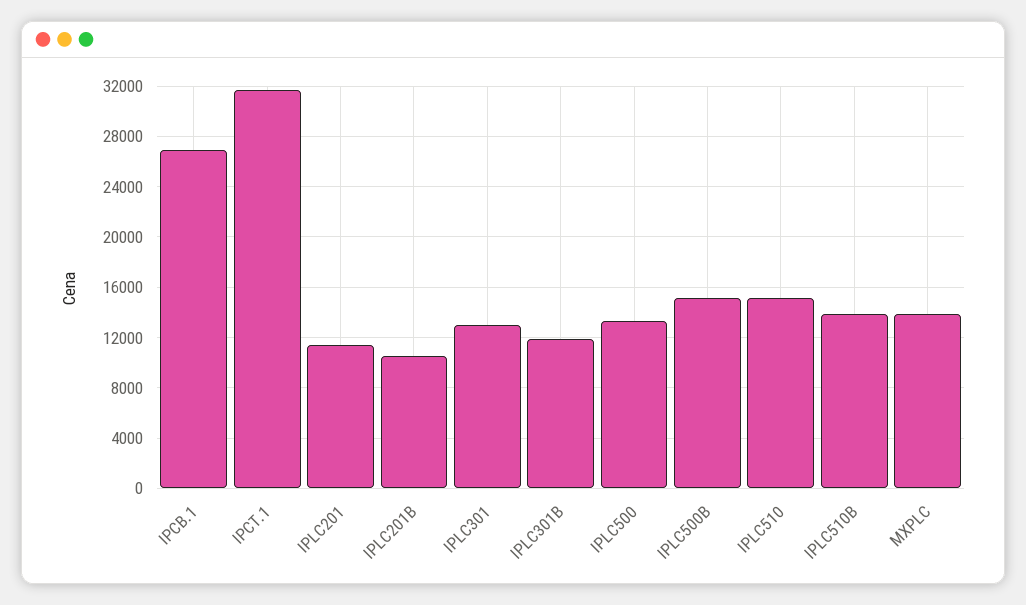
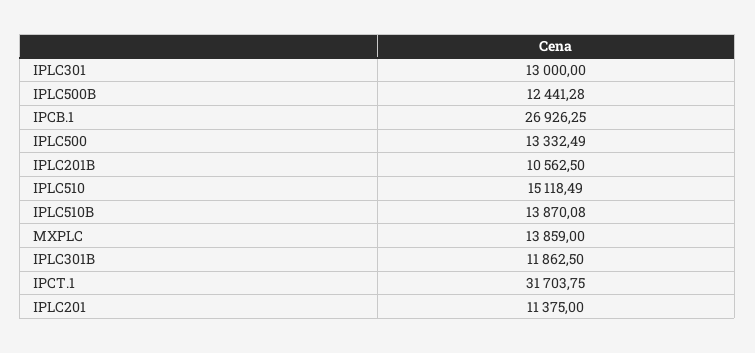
  {
    "IPCB.1": 26926.25,
    "IPCT.1": 31703.75,
    "IPLC201": 11375,
    "IPLC201B": 10562.5,
    "IPLC301": 13000,
    "IPLC301B": 11862.5,
    "IPLC500": 13332.49,
-   "IPLC500B": 15000,
+   "IPLC500B": 12441.28,
    "IPLC510": 15118.49,
    "IPLC510B": 13870.08,
    "MXPLC": 13859
  }

